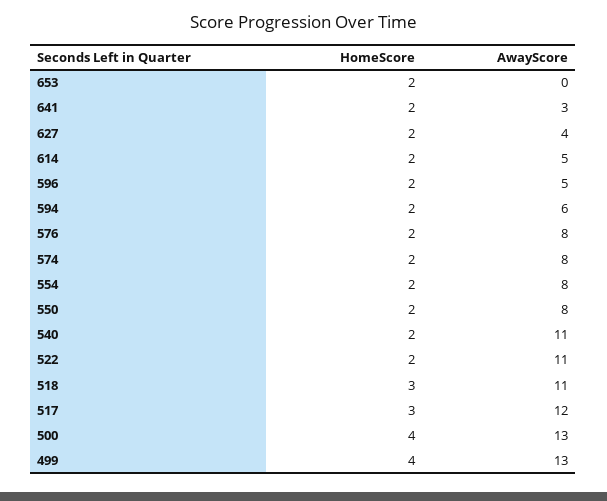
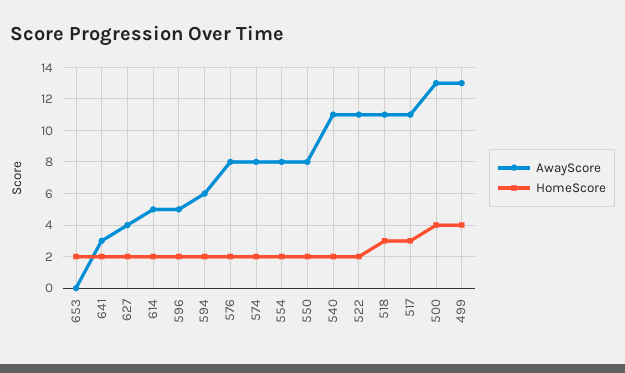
  {
    "HomeScore": {
      "653": 2,
      "641": 2,
      "627": 2,
      "614": 2,
      "596": 2,
      "594": 2,
      "576": 2,
      "574": 2,
      "554": 2,
      "550": 2,
      "540": 2,
      "522": 2,
      "518": 3,
      "517": 3,
      "500": 4,
      "499": 4
    },
    "AwayScore": {
      "653": 0,
      "641": 3,
      "627": 4,
      "614": 5,
      "596": 5,
      "594": 6,
      "576": 8,
      "574": 8,
      "554": 8,
      "550": 8,
      "540": 11,
      "522": 11,
      "518": 11,
-     "517": 12,
+     "517": 11,
      "500": 13,
      "499": 13
    }
  }

